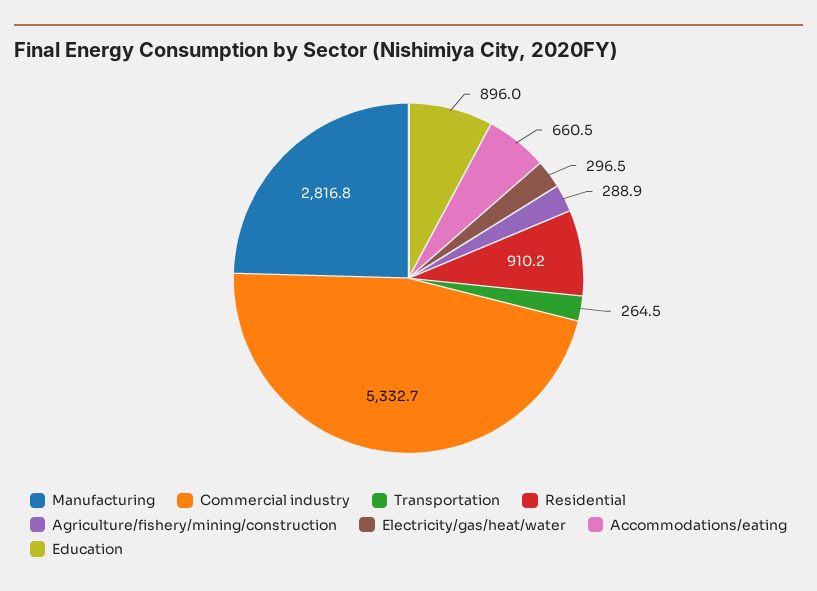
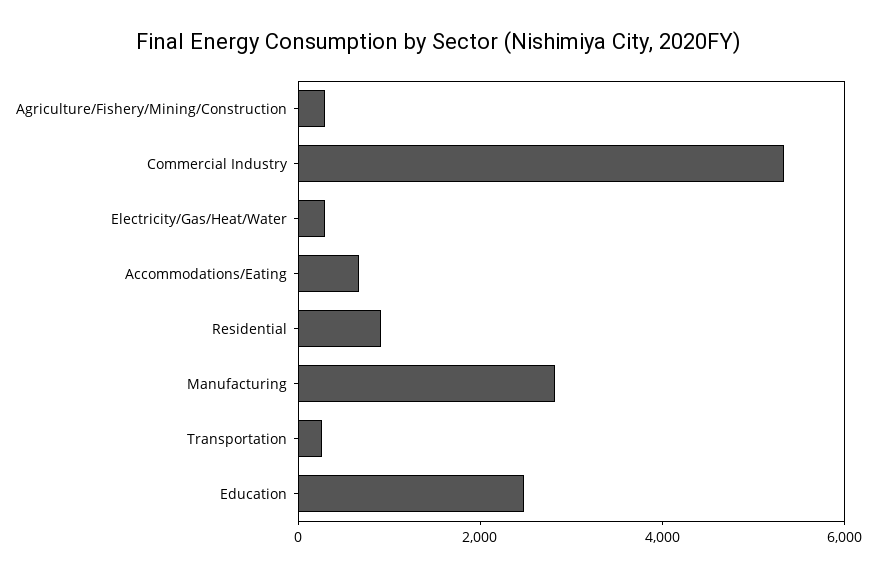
  {
    "Manufacturing": 2816.8,
    "Commercial industry": 5332.7,
    "Transportation": 264.5,
    "Residential": 910.2,
    "Agriculture/fishery/mining/construction": 288.9,
    "Electricity/gas/heat/water": 296.5,
    "Accommodations/eating": 660.5,
-   "Education": 896
+   "Education": 2500
  }

